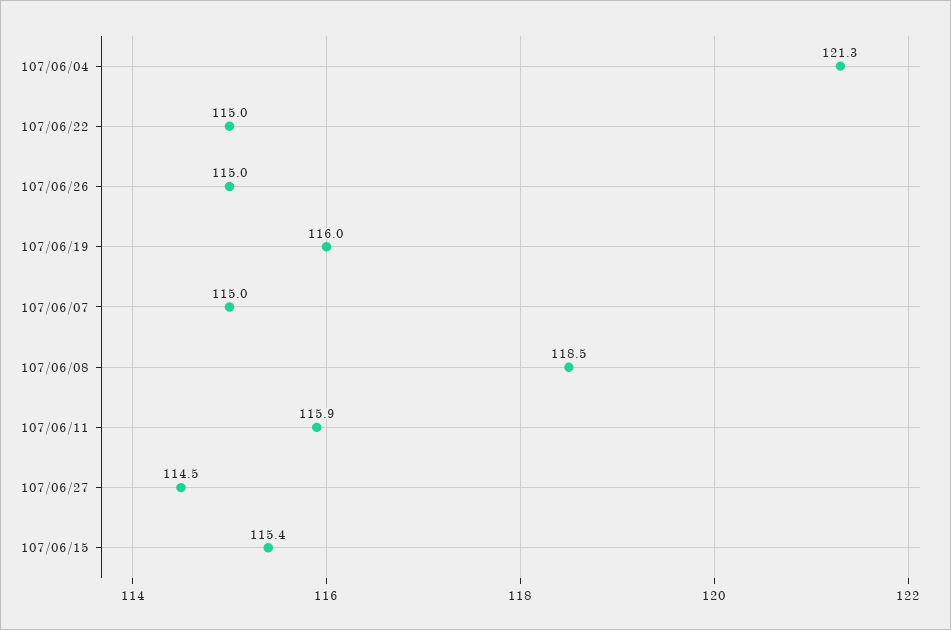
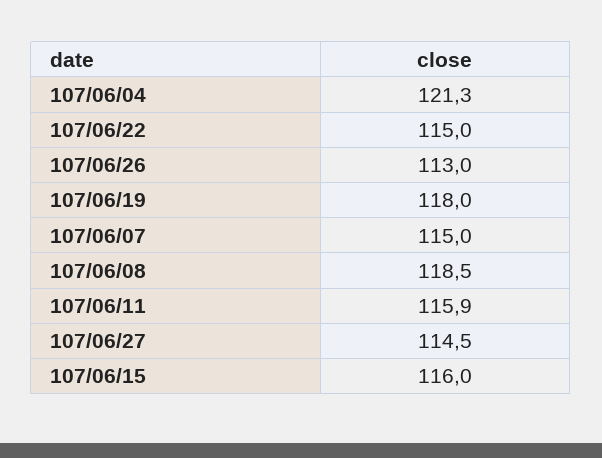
  {
    "107/06/04": 121.3,
    "107/06/22": 115,
-   "107/06/26": 115,
+   "107/06/26": 113,
-   "107/06/19": 116,
+   "107/06/19": 118,
    "107/06/07": 115,
    "107/06/08": 118.5,
    "107/06/11": 115.9,
    "107/06/27": 114.5,
-   "107/06/15": 115.4
+   "107/06/15": 116
  }

